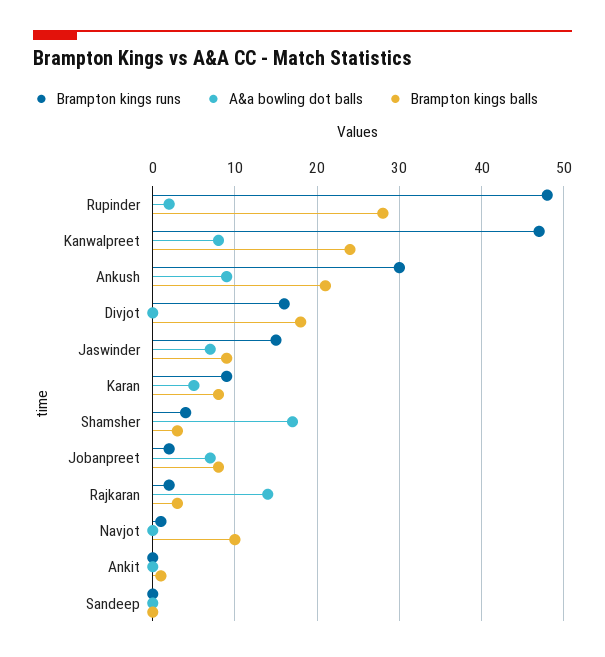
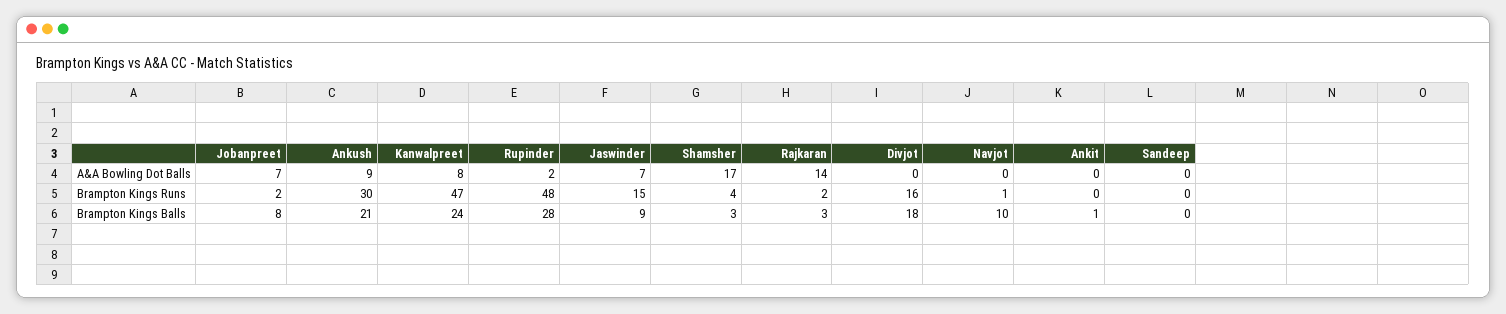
  {
    "Brampton kings runs": {
      "Rupinder": 48,
      "Kanwalpreet": 47,
      "Ankush": 30,
      "Divjot": 16,
      "Jaswinder": 15,
-     "Karan": 9,
      "Shamsher": 4,
      "Jobanpreet": 2,
      "Rajkaran": 2,
      "Navjot": 1,
      "Ankit": 0,
      "Sandeep": 0
    },
    "A&a bowling dot balls": {
      "Rupinder": 2,
      "Kanwalpreet": 8,
      "Ankush": 9,
      "Divjot": 0,
      "Jaswinder": 7,
-     "Karan": 5,
      "Shamsher": 17,
      "Jobanpreet": 7,
      "Rajkaran": 14,
      "Navjot": 0,
      "Ankit": 0,
      "Sandeep": 0
    },
    "Brampton kings balls": {
      "Rupinder": 28,
      "Kanwalpreet": 24,
      "Ankush": 21,
      "Divjot": 18,
      "Jaswinder": 9,
-     "Karan": 8,
      "Shamsher": 3,
      "Jobanpreet": 8,
      "Rajkaran": 3,
      "Navjot": 10,
      "Ankit": 1,
      "Sandeep": 0
    }
  }

